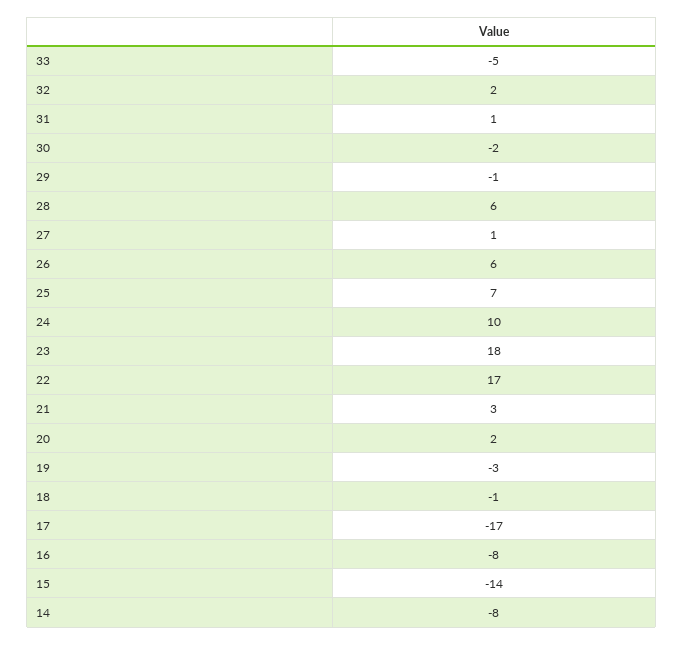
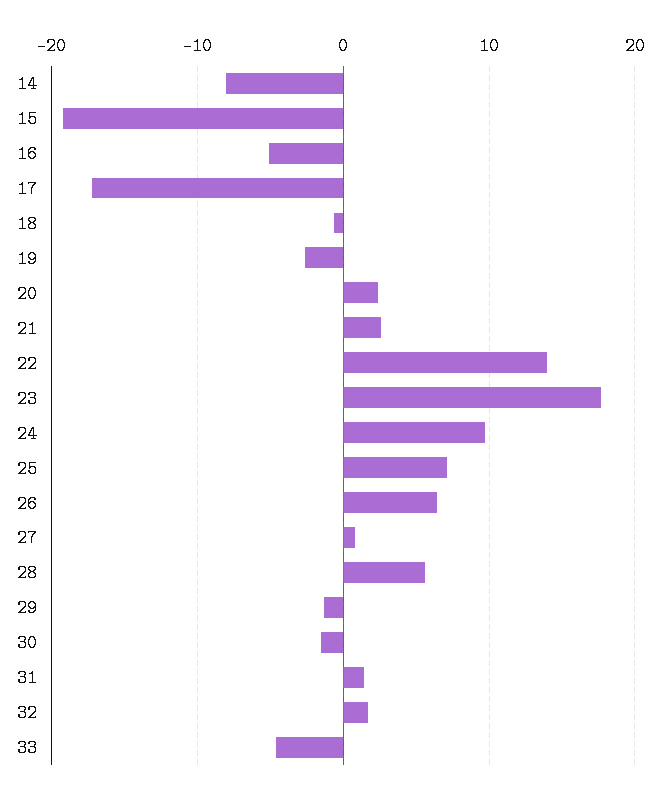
  {
    "33": -5,
    "32": 2,
    "31": 1,
    "30": -2,
    "29": -1,
    "28": 6,
    "27": 1,
    "26": 6,
    "25": 7,
    "24": 10,
    "23": 18,
-   "22": 17,
+   "22": 14,
    "21": 3,
    "20": 2,
    "19": -3,
    "18": -1,
    "17": -17,
-   "16": -8,
+   "16": -5,
-   "15": -14,
+   "15": -19,
    "14": -8
  }

